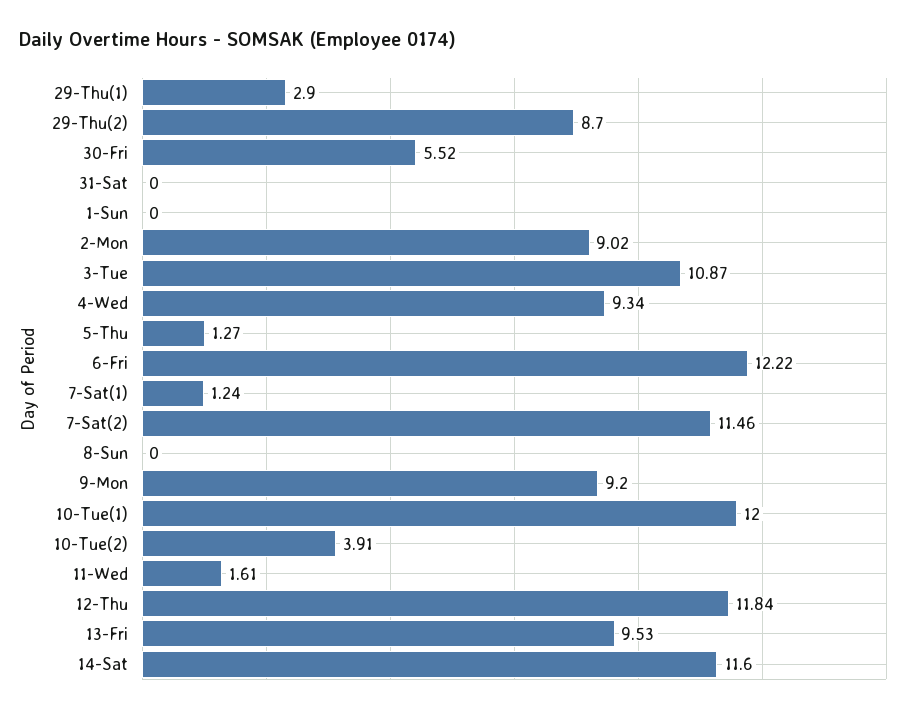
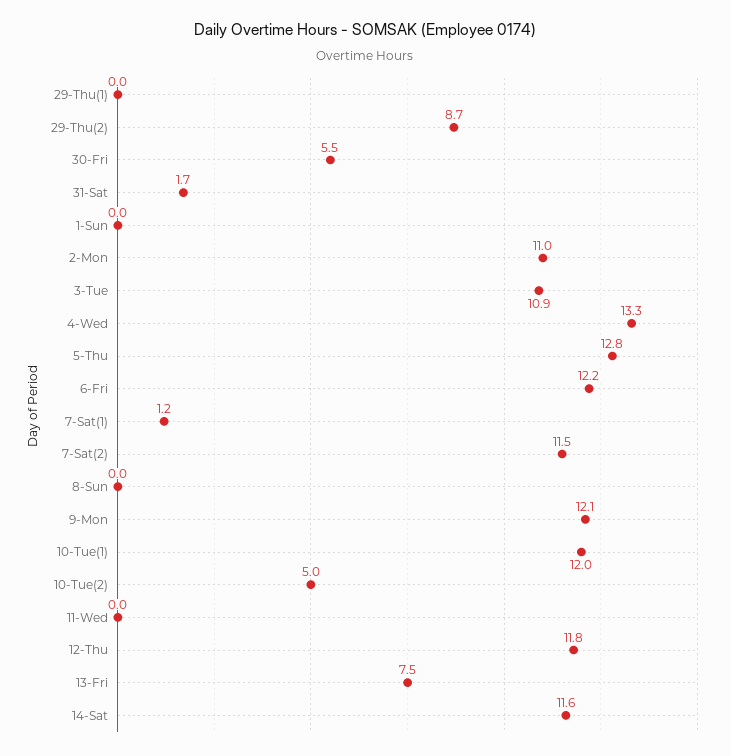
  {
-   "29-Thu(1)": 2.9,
+   "29-Thu(1)": 0,
    "29-Thu(2)": 8.7,
    "30-Fri": 5.52,
-   "31-Sat": 0,
+   "31-Sat": 1.7,
    "1-Sun": 0,
-   "2-Mon": 9.02,
+   "2-Mon": 11,
    "3-Tue": 10.87,
-   "4-Wed": 9.34,
+   "4-Wed": 13.3,
-   "5-Thu": 1.27,
+   "5-Thu": 12.8,
    "6-Fri": 12.22,
    "7-Sat(1)": 1.24,
    "7-Sat(2)": 11.46,
    "8-Sun": 0,
-   "9-Mon": 9.2,
+   "9-Mon": 12.1,
    "10-Tue(1)": 12,
-   "10-Tue(2)": 3.91,
+   "10-Tue(2)": 5,
-   "11-Wed": 1.61,
+   "11-Wed": 0,
    "12-Thu": 11.84,
-   "13-Fri": 9.53,
+   "13-Fri": 7.5,
    "14-Sat": 11.6
  }

